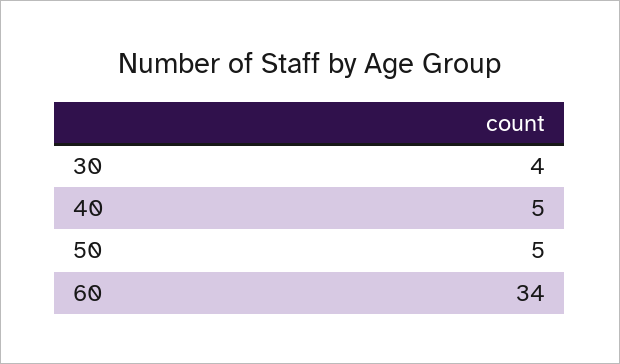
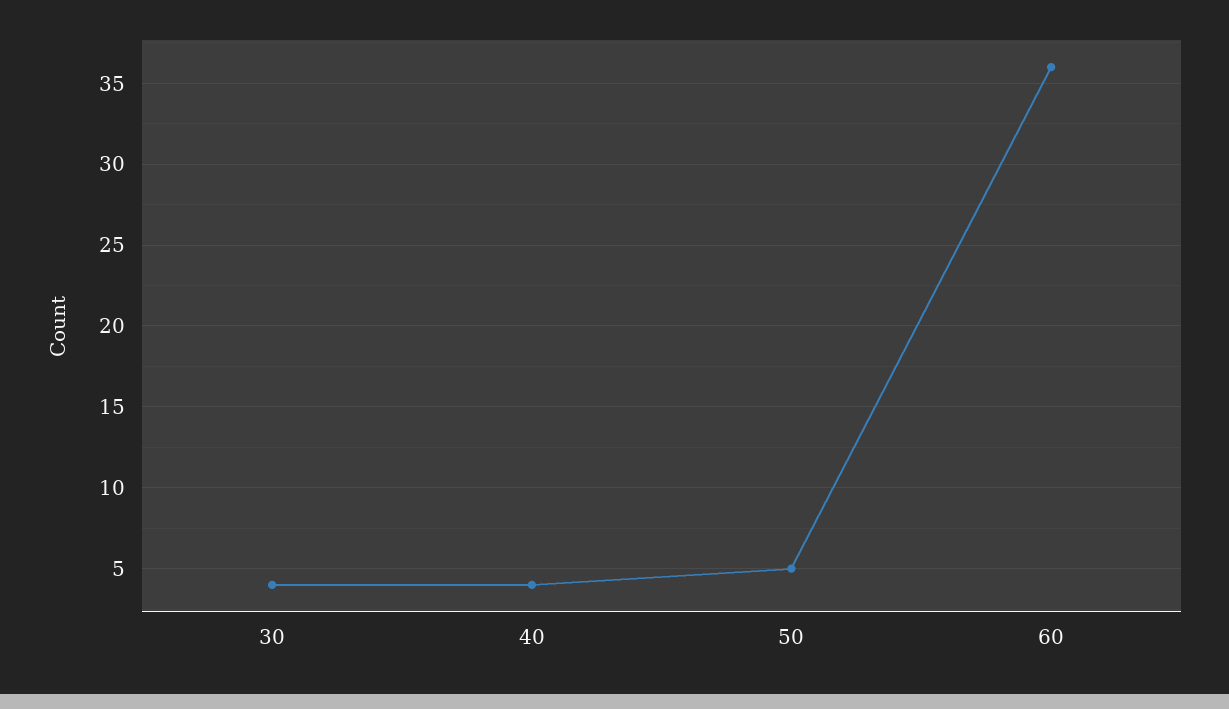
  {
    "30": 4,
-   "40": 5,
+   "40": 4,
    "50": 5,
-   "60": 34
+   "60": 36
  }

